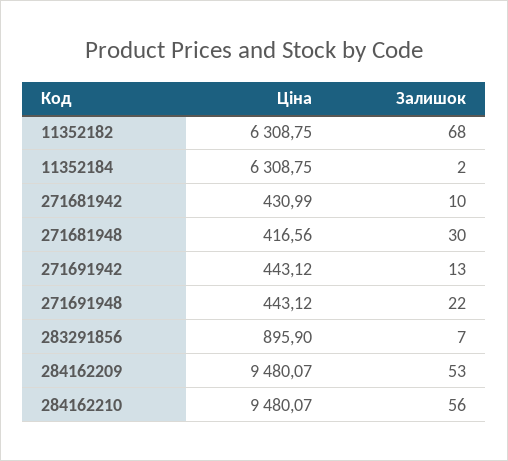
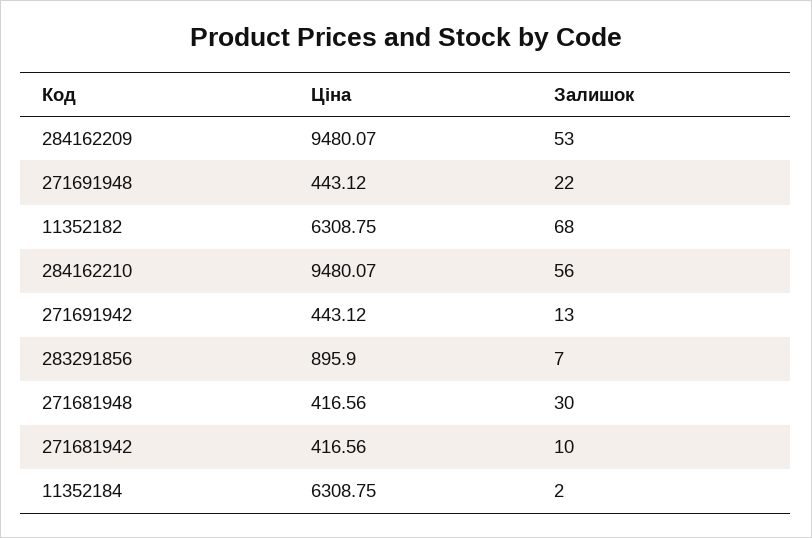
  {
    "Ціна": {
      "11352182": 6308.75,
      "11352184": 6308.75,
-     "271681942": 430.99,
+     "271681942": 416.56,
      "271681948": 416.56,
      "271691942": 443.12,
      "271691948": 443.12,
      "283291856": 895.9,
      "284162209": 9480.07,
      "284162210": 9480.07
    },
    "Залишок": {
      "11352182": 68,
      "11352184": 2,
      "271681942": 10,
      "271681948": 30,
      "271691942": 13,
      "271691948": 22,
      "283291856": 7,
      "284162209": 53,
      "284162210": 56
    }
  }

